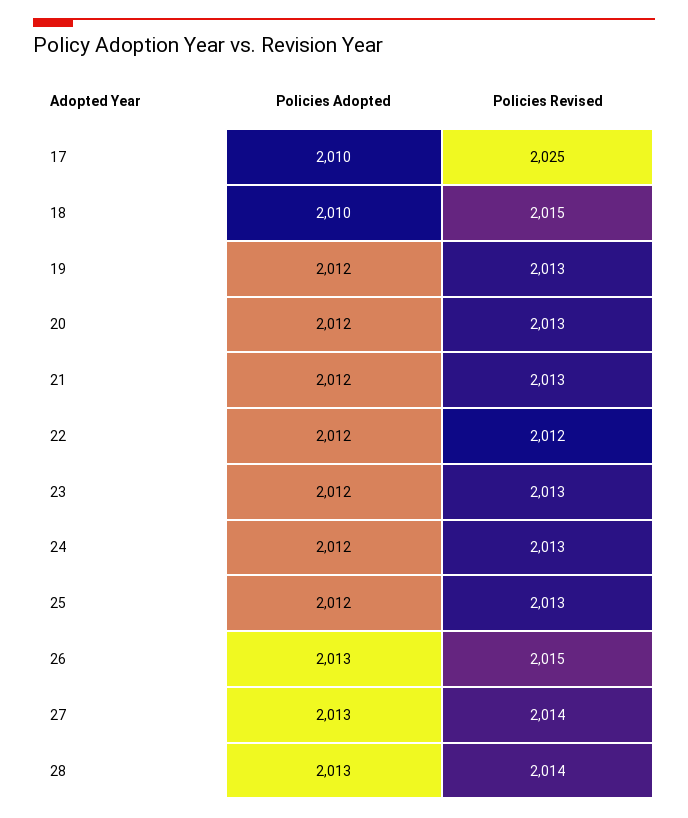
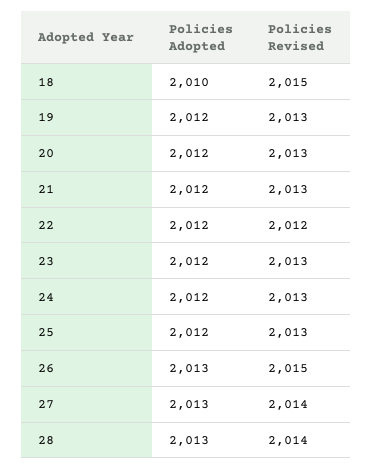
  {
    "Policies Adopted": {
-     "17": 2010,
      "18": 2010,
      "19": 2012,
      "20": 2012,
      "21": 2012,
      "22": 2012,
      "23": 2012,
      "24": 2012,
      "25": 2012,
      "26": 2013,
      "27": 2013,
      "28": 2013
    },
    "Policies Revised": {
-     "17": 2025,
      "18": 2015,
      "19": 2013,
      "20": 2013,
      "21": 2013,
      "22": 2012,
      "23": 2013,
      "24": 2013,
      "25": 2013,
      "26": 2015,
      "27": 2014,
      "28": 2014
    }
  }

